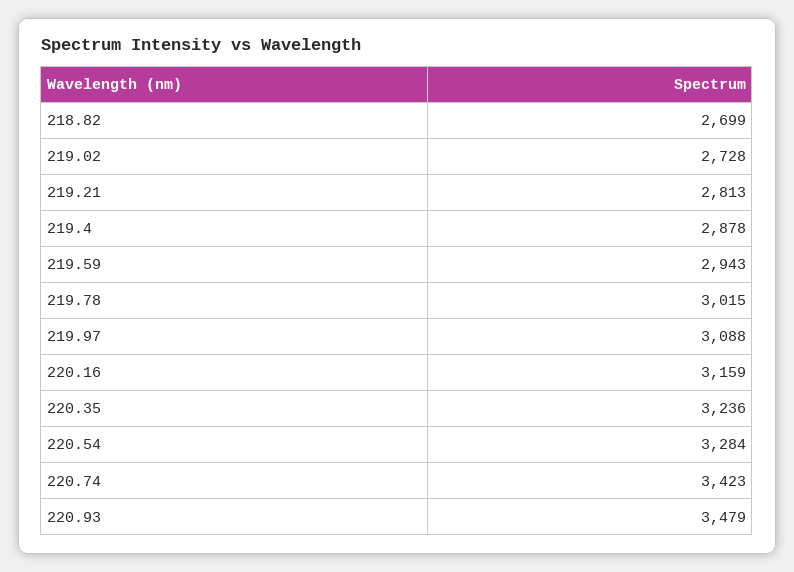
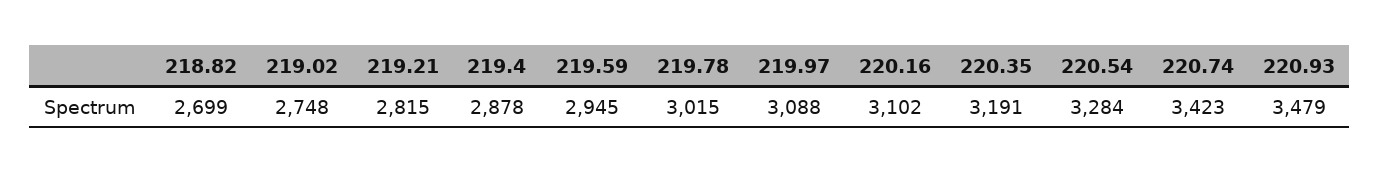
  {
    "218.82": 2699,
-   "219.02": 2728,
+   "219.02": 2748,
-   "219.21": 2813,
+   "219.21": 2815,
    "219.4": 2878,
-   "219.59": 2943,
+   "219.59": 2945,
    "219.78": 3015,
    "219.97": 3088,
-   "220.16": 3159,
+   "220.16": 3102,
-   "220.35": 3236,
+   "220.35": 3191,
    "220.54": 3284,
    "220.74": 3423,
    "220.93": 3479
  }

